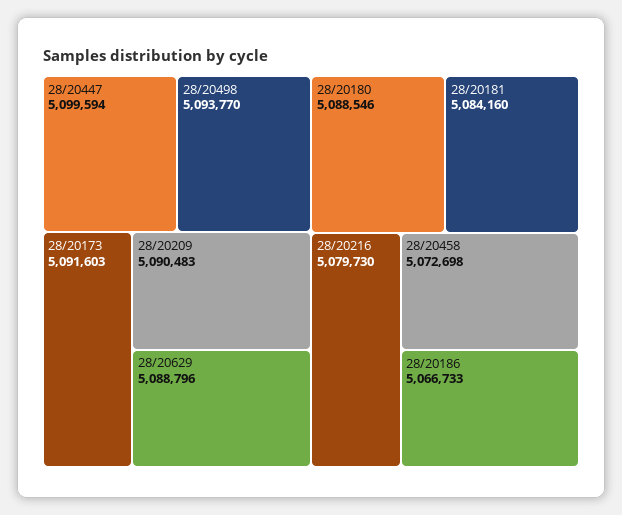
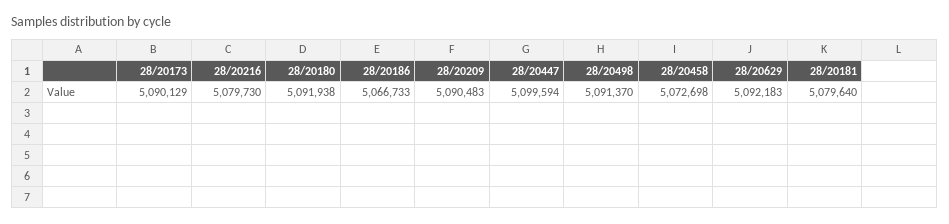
  {
    "28/20447": 5099594,
-   "28/20498": 5093770,
+   "28/20498": 5091370,
-   "28/20173": 5091603,
+   "28/20173": 5090129,
    "28/20209": 5090483,
-   "28/20629": 5088796,
+   "28/20629": 5092183,
-   "28/20180": 5088546,
+   "28/20180": 5091938,
-   "28/20181": 5084160,
+   "28/20181": 5079640,
    "28/20216": 5079730,
    "28/20458": 5072698,
    "28/20186": 5066733
  }

